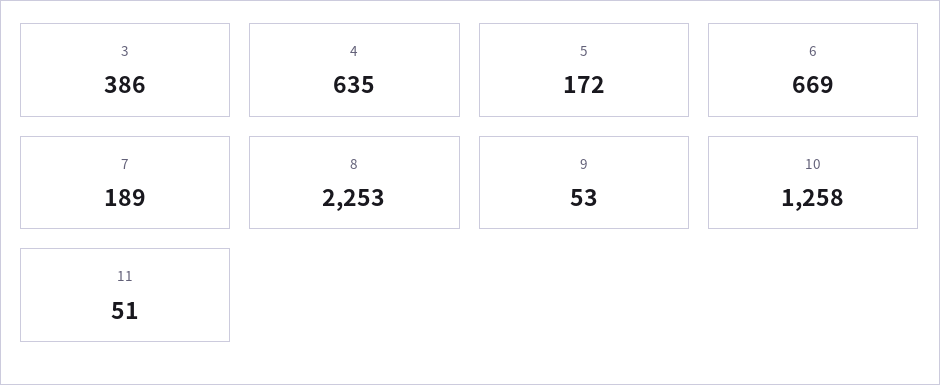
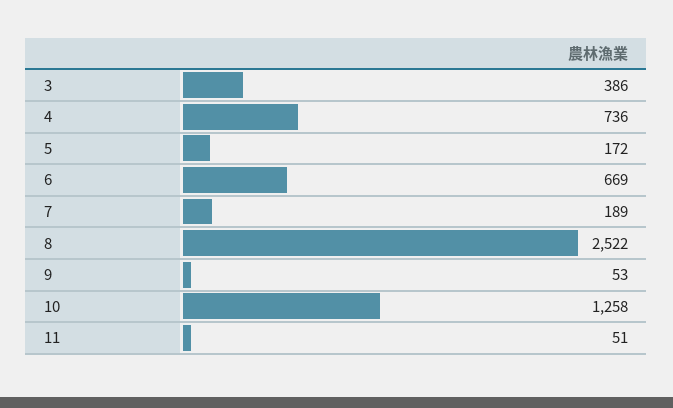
  {
    "3": 386,
-   "4": 635,
+   "4": 736,
    "5": 172,
    "6": 669,
    "7": 189,
-   "8": 2253,
+   "8": 2522,
    "9": 53,
    "10": 1258,
    "11": 51
  }

